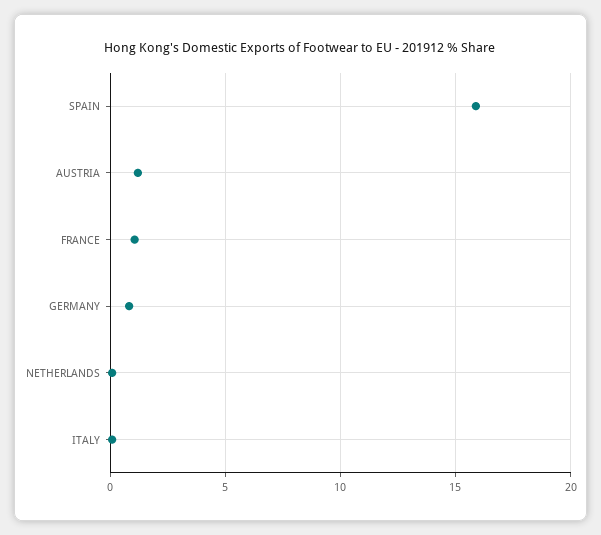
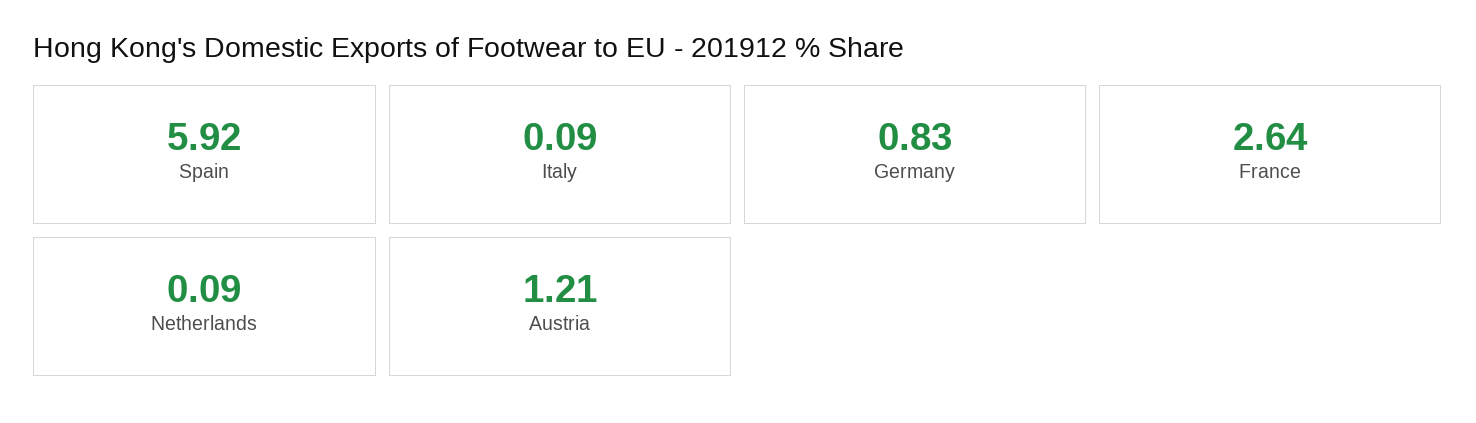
  {
-   "SPAIN": 16,
+   "SPAIN": 5.92,
    "AUSTRIA": 1.21,
-   "FRANCE": 1,
+   "FRANCE": 2.64,
    "GERMANY": 0.83,
    "NETHERLANDS": 0.09,
    "ITALY": 0.09
  }

